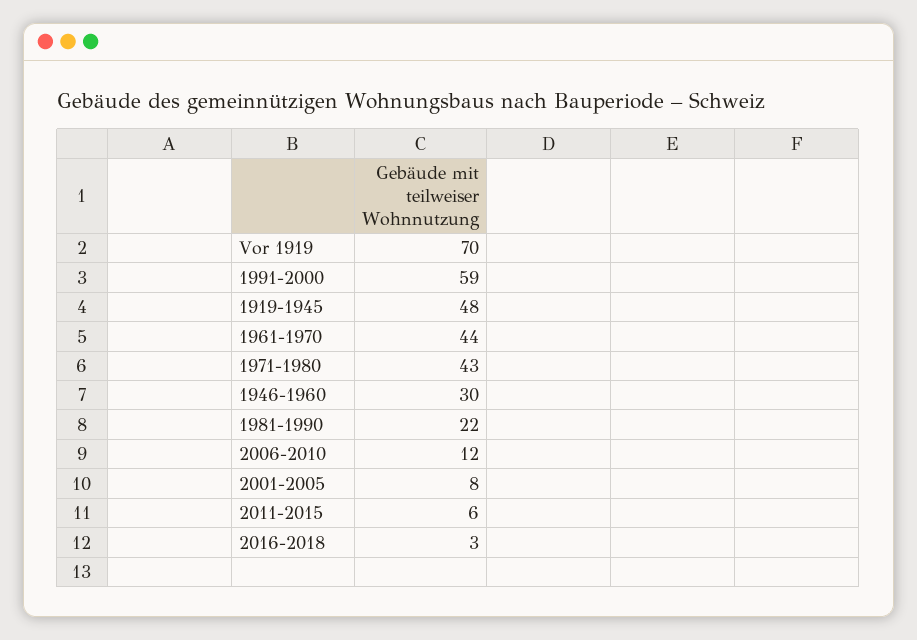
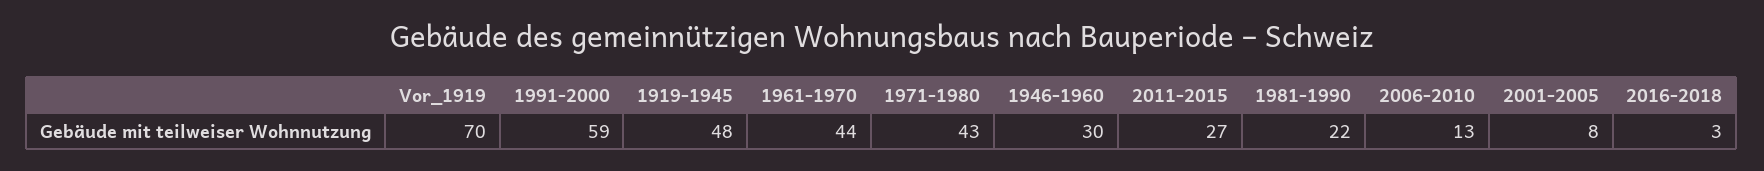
  {
    "Vor 1919": 70,
    "1991-2000": 59,
    "1919-1945": 48,
    "1961-1970": 44,
    "1971-1980": 43,
    "1946-1960": 30,
    "1981-1990": 22,
-   "2006-2010": 12,
+   "2006-2010": 13,
    "2001-2005": 8,
-   "2011-2015": 6,
+   "2011-2015": 27,
    "2016-2018": 3
  }

